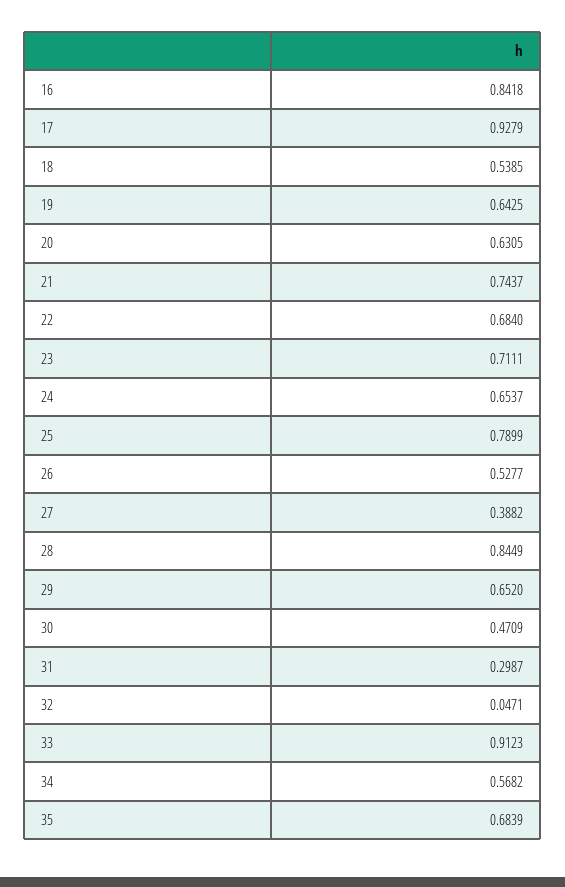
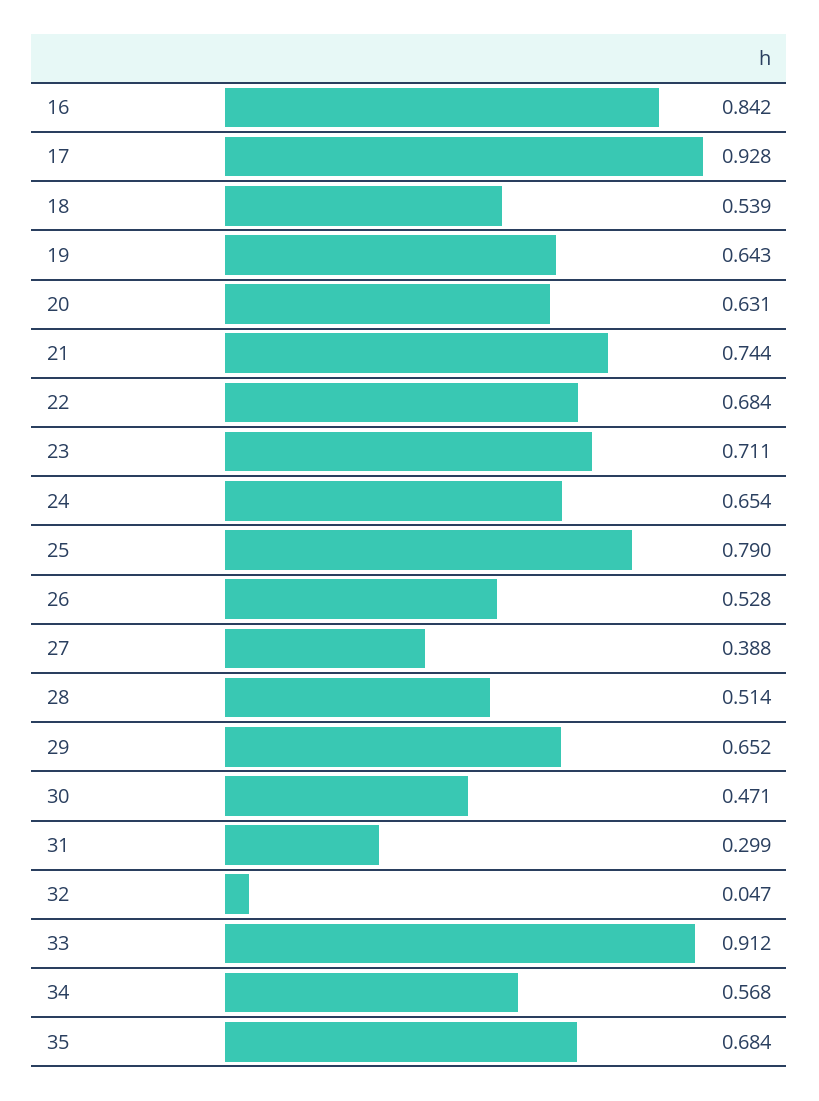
  {
    "16": 0.8418,
    "17": 0.9279,
    "18": 0.5385,
    "19": 0.6425,
    "20": 0.6305,
    "21": 0.7437,
    "22": 0.684,
    "23": 0.7111,
    "24": 0.6537,
    "25": 0.7899,
    "26": 0.5277,
    "27": 0.3882,
-   "28": 0.8449,
+   "28": 0.514,
    "29": 0.652,
    "30": 0.4709,
    "31": 0.2987,
    "32": 0.0471,
    "33": 0.9123,
    "34": 0.5682,
    "35": 0.6839
  }

